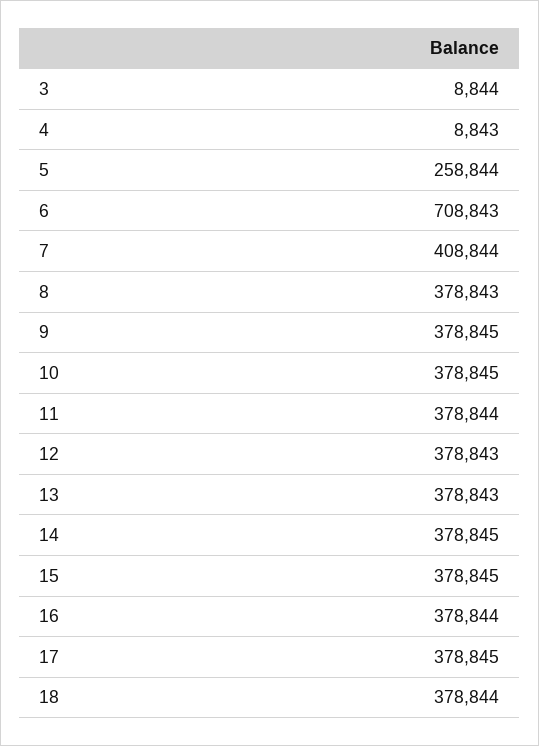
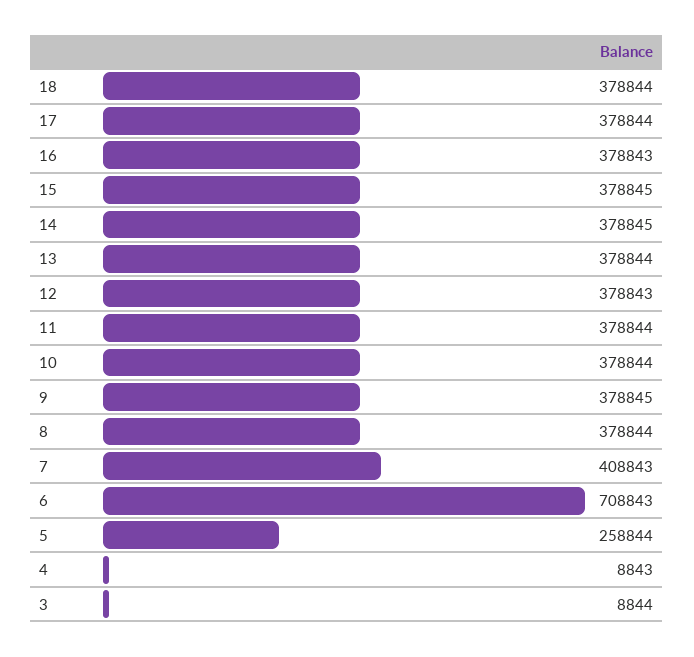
  {
    "3": 8844,
    "4": 8843,
    "5": 258844,
    "6": 708843,
-   "7": 408844,
+   "7": 408843,
-   "8": 378843,
+   "8": 378844,
    "9": 378845,
-   "10": 378845,
+   "10": 378844,
    "11": 378844,
    "12": 378843,
-   "13": 378843,
+   "13": 378844,
    "14": 378845,
    "15": 378845,
-   "16": 378844,
+   "16": 378843,
-   "17": 378845,
+   "17": 378844,
    "18": 378844
  }

